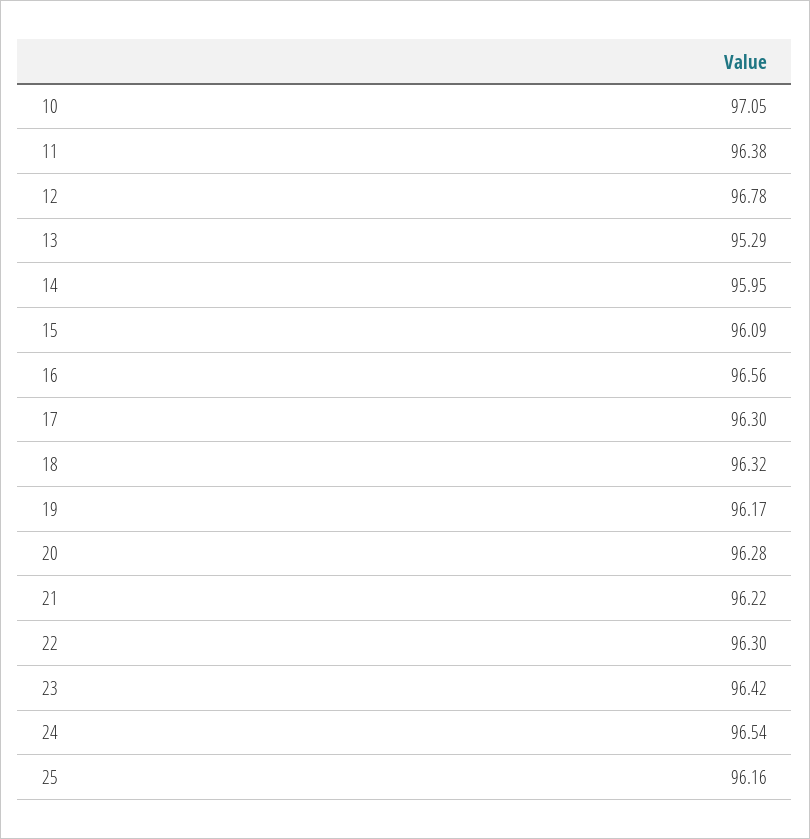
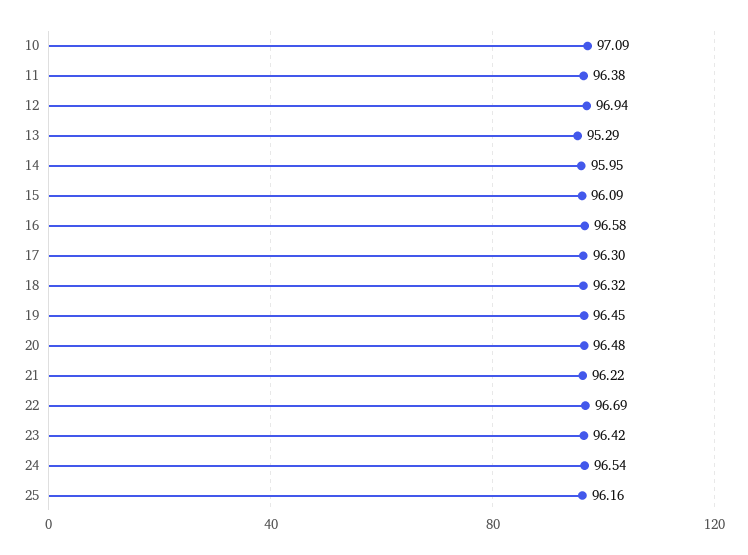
  {
-   "10": 97.05,
+   "10": 97.09,
    "11": 96.38,
-   "12": 96.78,
+   "12": 96.94,
    "13": 95.29,
    "14": 95.95,
    "15": 96.09,
-   "16": 96.56,
+   "16": 96.58,
    "17": 96.3,
    "18": 96.32,
-   "19": 96.17,
+   "19": 96.45,
-   "20": 96.28,
+   "20": 96.48,
    "21": 96.22,
-   "22": 96.3,
+   "22": 96.69,
    "23": 96.42,
    "24": 96.54,
    "25": 96.16
  }

